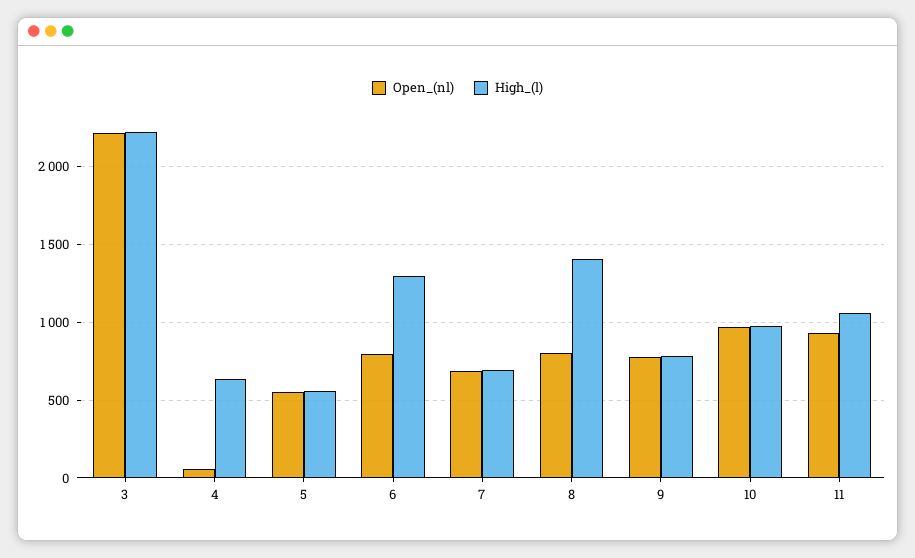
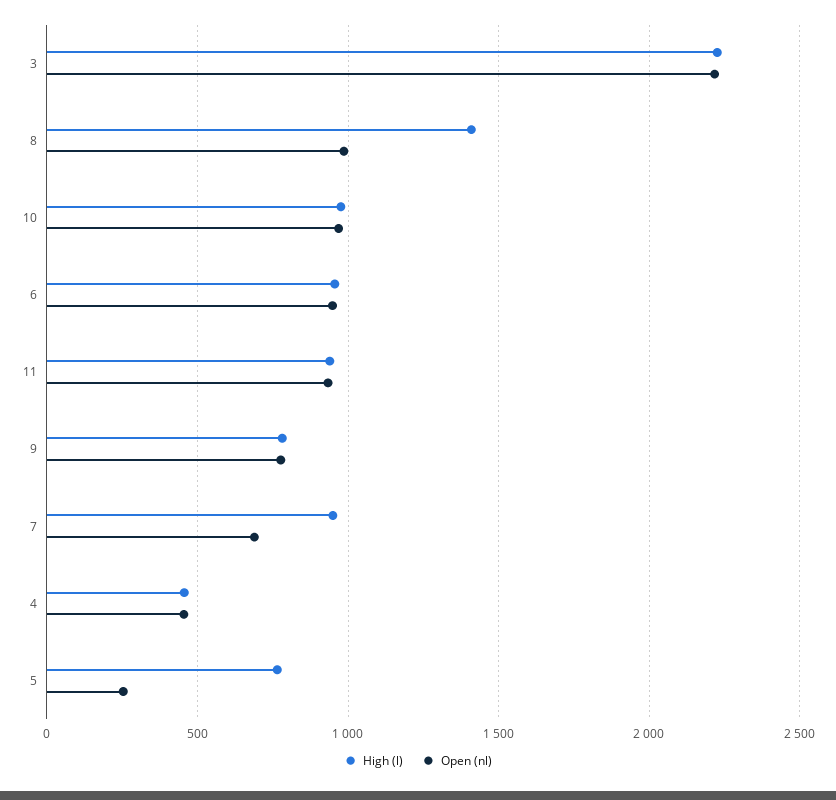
  {
    "Open_(nl)": {
      "3": 2200,
-     "4": 50,
+     "4": 450,
-     "5": 550,
+     "5": 250,
-     "6": 800,
+     "6": 950,
      "7": 700,
-     "8": 800,
+     "8": 1000,
      "9": 800,
      "10": 950,
      "11": 950
    },
    "High_(l)": {
      "3": 2250,
-     "4": 650,
+     "4": 450,
-     "5": 550,
+     "5": 750,
-     "6": 1300,
+     "6": 950,
-     "7": 700,
+     "7": 950,
      "8": 1400,
      "9": 800,
      "10": 1000,
-     "11": 1050
+     "11": 950
    }
  }

